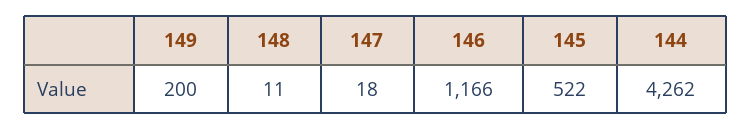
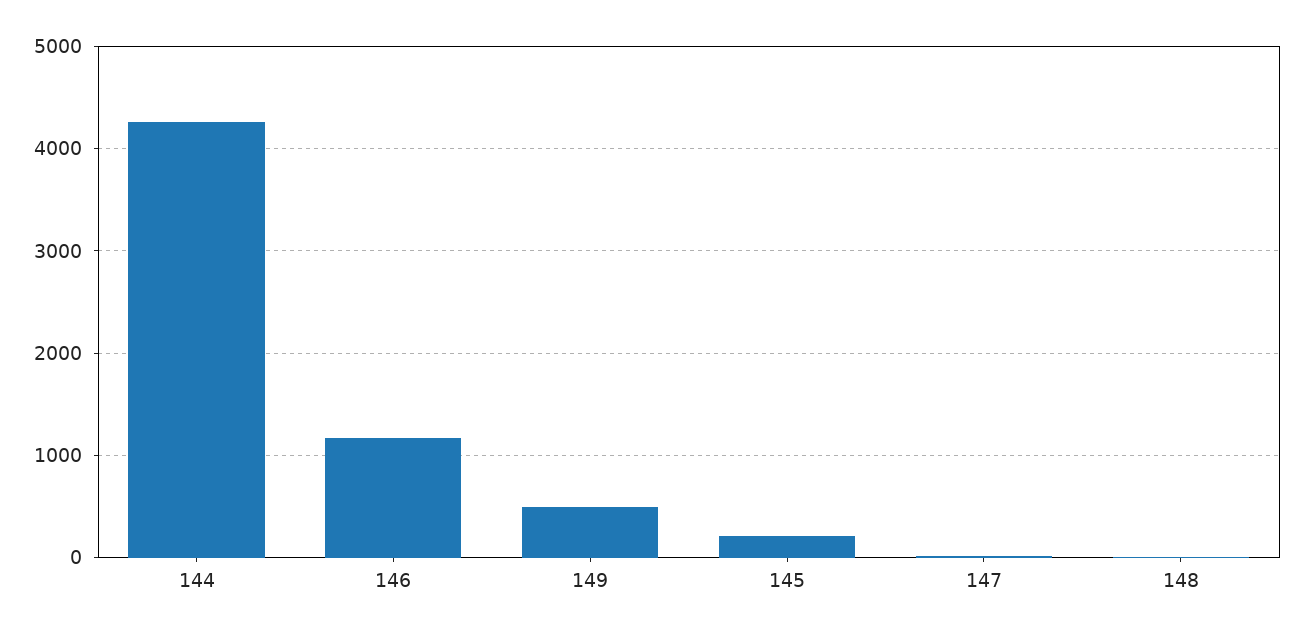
  {
-   "149": 200,
+   "149": 500,
    "148": 11,
    "147": 18,
    "146": 1166,
-   "145": 522,
+   "145": 200,
    "144": 4262
  }

